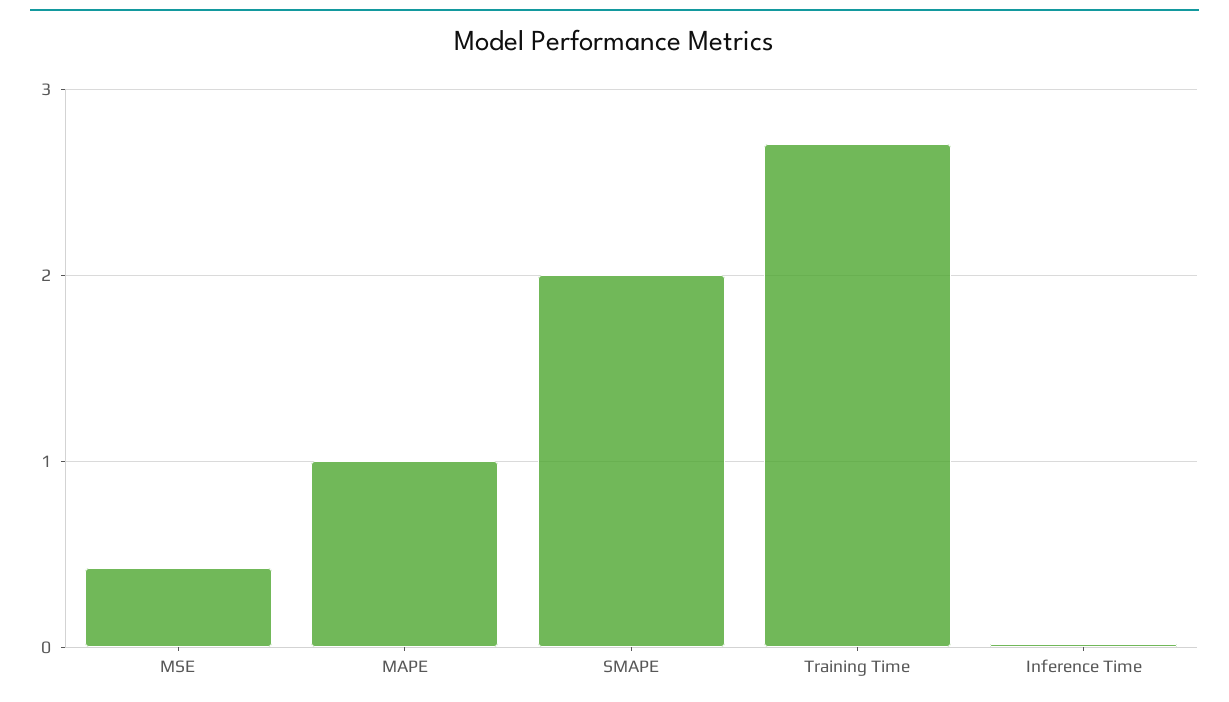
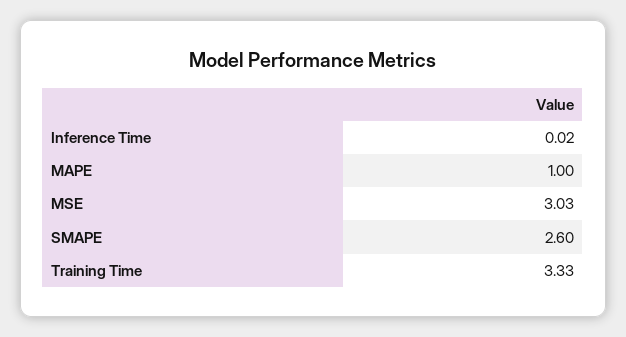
  {
-   "MSE": 0.4,
+   "MSE": 3.03,
    "MAPE": 1,
-   "SMAPE": 2,
+   "SMAPE": 2.6,
-   "Training Time": 2.7,
+   "Training Time": 3.33,
    "Inference Time": 0.02
  }

